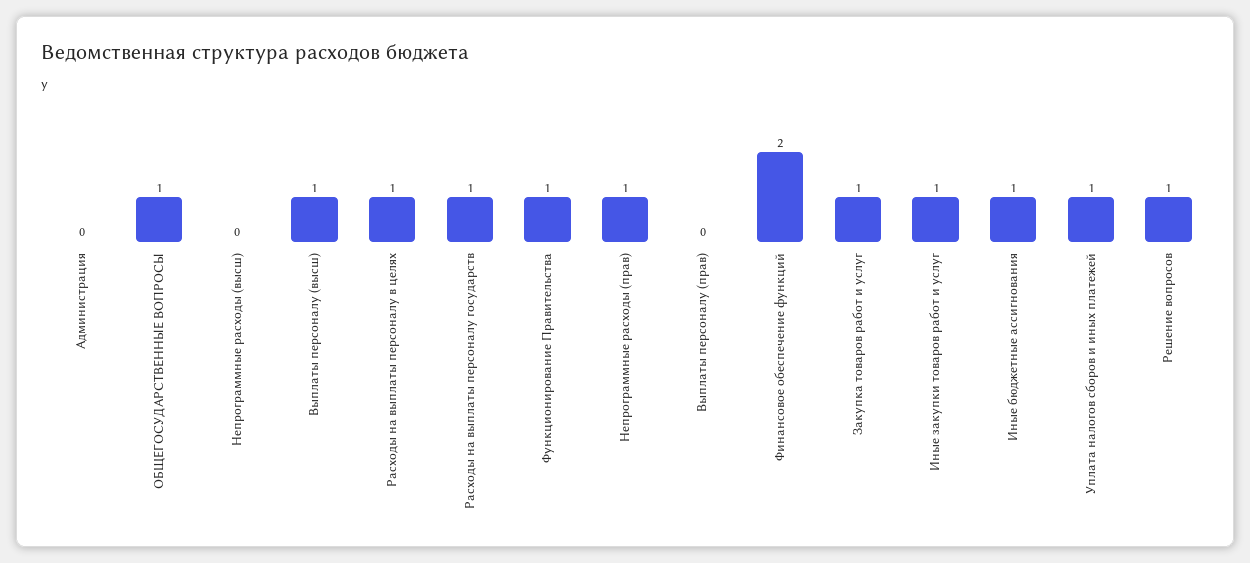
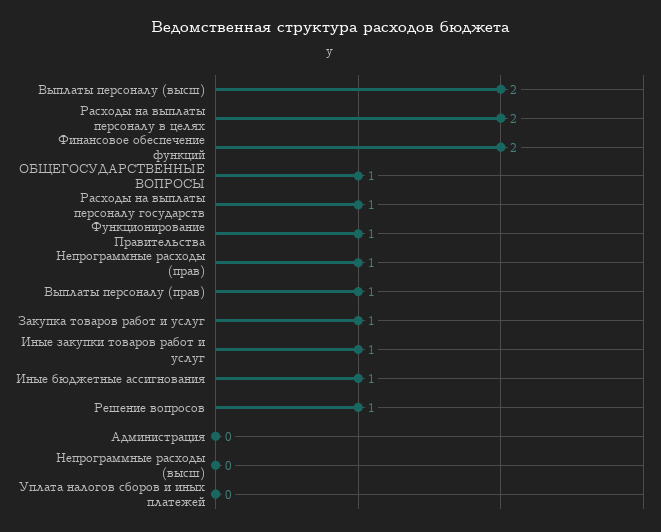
  {
    "Администрация": 0,
    "ОБЩЕГОСУДАРСТВЕННЫЕ ВОПРОСЫ": 1,
    "Непрограммные расходы (высш)": 0,
-   "Выплаты персоналу (высш)": 1,
+   "Выплаты персоналу (высш)": 2,
-   "Расходы на выплаты персоналу в целях": 1,
+   "Расходы на выплаты персоналу в целях": 2,
    "Расходы на выплаты персоналу государств": 1,
    "Функционирование Правительства": 1,
    "Непрограммные расходы (прав)": 1,
-   "Выплаты персоналу (прав)": 0,
+   "Выплаты персоналу (прав)": 1,
    "Финансовое обеспечение функций": 2,
    "Закупка товаров работ и услуг": 1,
    "Иные закупки товаров работ и услуг": 1,
    "Иные бюджетные ассигнования": 1,
-   "Уплата налогов сборов и иных платежей": 1,
+   "Уплата налогов сборов и иных платежей": 0,
    "Решение вопросов": 1
  }

